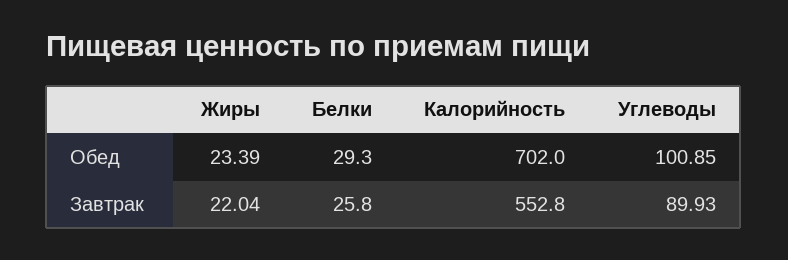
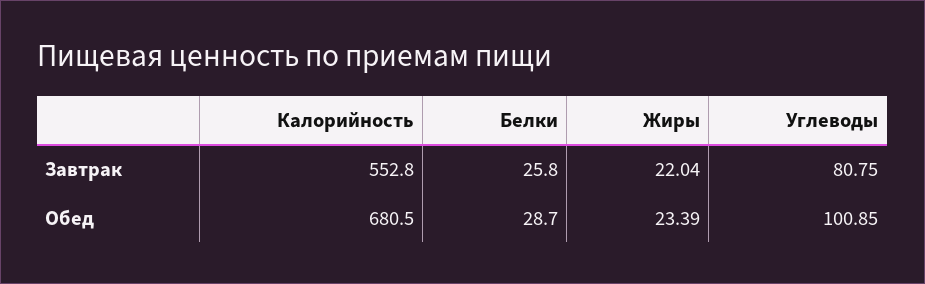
  {
    "Жиры": {
      "Обед": 23.39,
      "Завтрак": 22.04
    },
    "Белки": {
-     "Обед": 29.3,
+     "Обед": 28.7,
      "Завтрак": 25.8
    },
    "Калорийность": {
-     "Обед": 702,
+     "Обед": 680.5,
      "Завтрак": 552.8
    },
    "Углеводы": {
      "Обед": 100.85,
-     "Завтрак": 89.93
+     "Завтрак": 80.75
    }
  }

